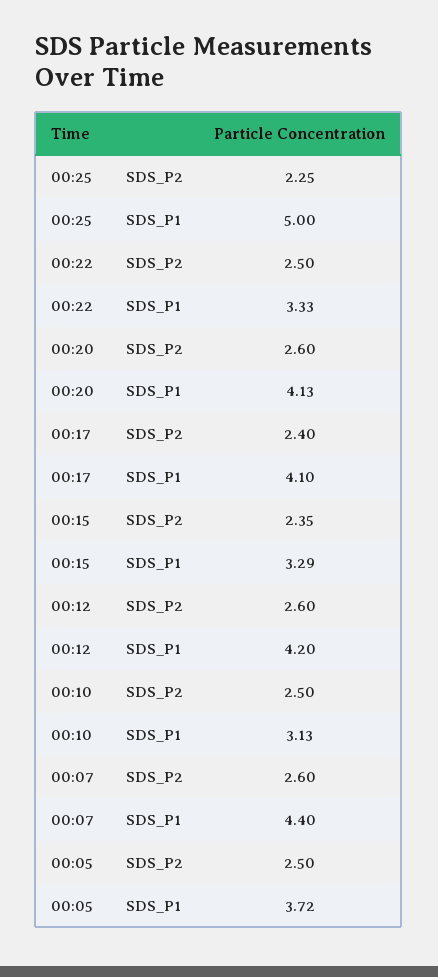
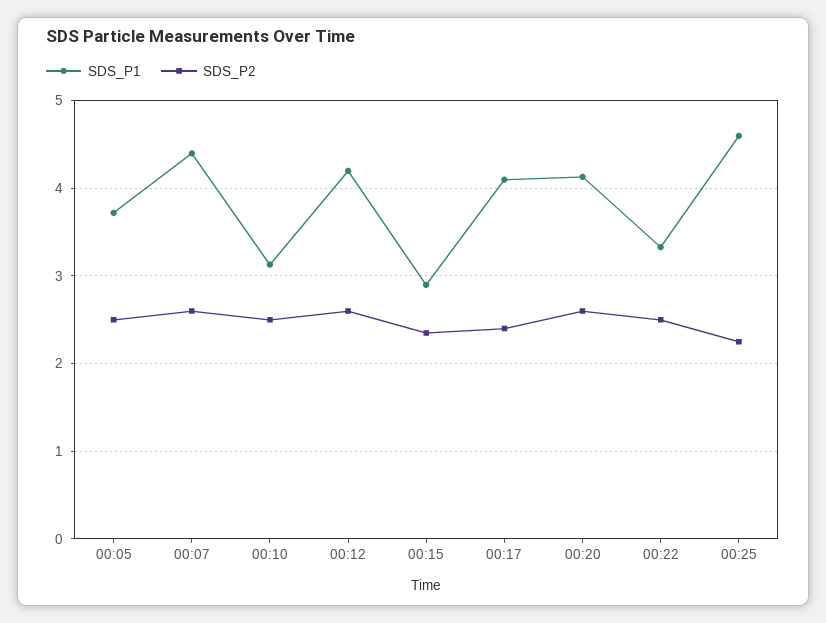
  {
    "SDS_P2": {
      "00:25": 2.25,
      "00:22": 2.5,
      "00:20": 2.6,
      "00:17": 2.4,
      "00:15": 2.35,
      "00:12": 2.6,
      "00:10": 2.5,
      "00:07": 2.6,
      "00:05": 2.5
    },
    "SDS_P1": {
-     "00:25": 5,
+     "00:25": 4.6,
      "00:22": 3.33,
      "00:20": 4.13,
      "00:17": 4.1,
-     "00:15": 3.29,
+     "00:15": 2.9,
      "00:12": 4.2,
      "00:10": 3.13,
      "00:07": 4.4,
      "00:05": 3.72
    }
  }

